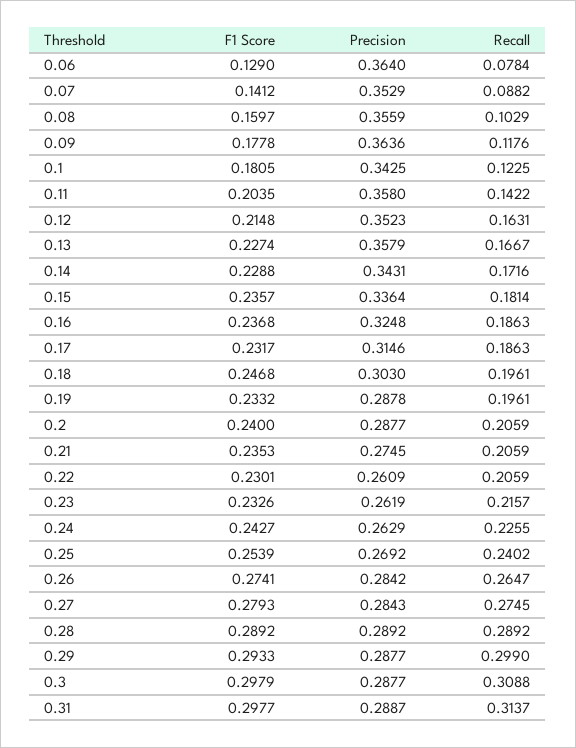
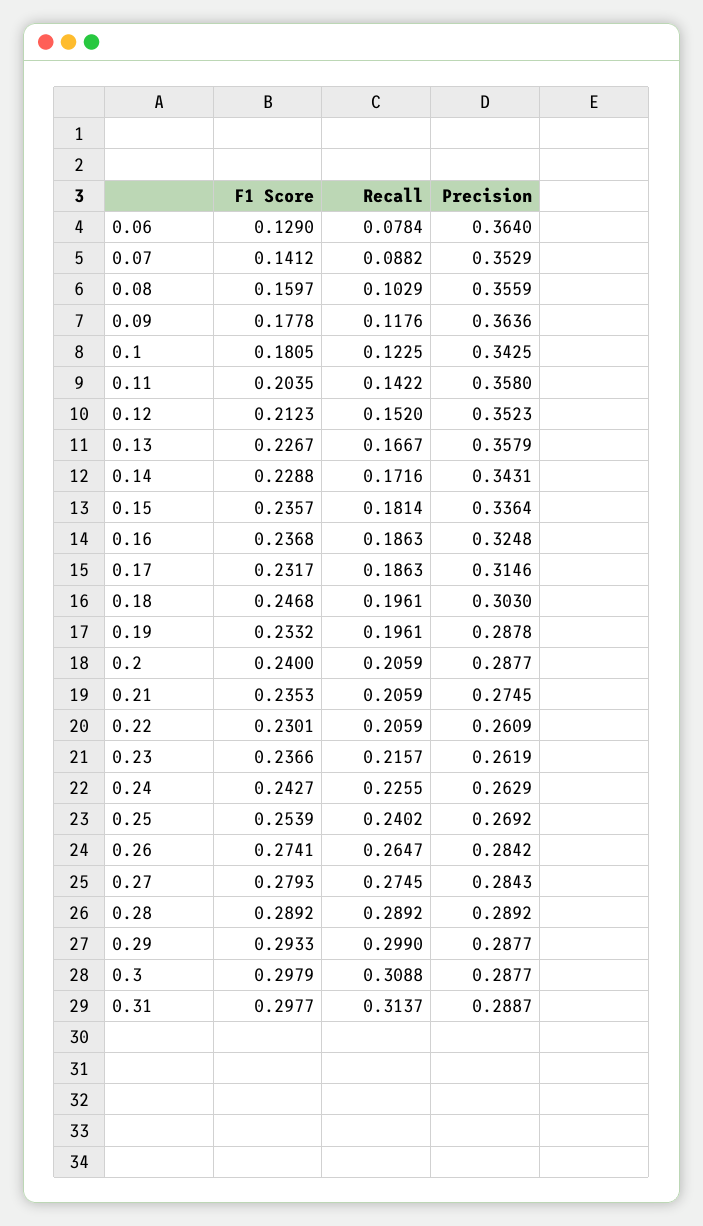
  {
    "F1 Score": {
      "0.06": 0.129,
      "0.07": 0.1412,
      "0.08": 0.1597,
      "0.09": 0.1778,
      "0.1": 0.1805,
      "0.11": 0.2035,
-     "0.12": 0.2148,
+     "0.12": 0.2123,
-     "0.13": 0.2274,
+     "0.13": 0.2267,
      "0.14": 0.2288,
      "0.15": 0.2357,
      "0.16": 0.2368,
      "0.17": 0.2317,
      "0.18": 0.2468,
      "0.19": 0.2332,
      "0.2": 0.24,
      "0.21": 0.2353,
      "0.22": 0.2301,
-     "0.23": 0.2326,
+     "0.23": 0.2366,
      "0.24": 0.2427,
      "0.25": 0.2539,
      "0.26": 0.2741,
      "0.27": 0.2793,
      "0.28": 0.2892,
      "0.29": 0.2933,
      "0.3": 0.2979,
      "0.31": 0.2977
    },
    "Precision": {
      "0.06": 0.364,
      "0.07": 0.3529,
      "0.08": 0.3559,
      "0.09": 0.3636,
      "0.1": 0.3425,
      "0.11": 0.358,
      "0.12": 0.3523,
      "0.13": 0.3579,
      "0.14": 0.3431,
      "0.15": 0.3364,
      "0.16": 0.3248,
      "0.17": 0.3146,
      "0.18": 0.303,
      "0.19": 0.2878,
      "0.2": 0.2877,
      "0.21": 0.2745,
      "0.22": 0.2609,
      "0.23": 0.2619,
      "0.24": 0.2629,
      "0.25": 0.2692,
      "0.26": 0.2842,
      "0.27": 0.2843,
      "0.28": 0.2892,
      "0.29": 0.2877,
      "0.3": 0.2877,
      "0.31": 0.2887
    },
    "Recall": {
      "0.06": 0.0784,
      "0.07": 0.0882,
      "0.08": 0.1029,
      "0.09": 0.1176,
      "0.1": 0.1225,
      "0.11": 0.1422,
-     "0.12": 0.1631,
+     "0.12": 0.152,
      "0.13": 0.1667,
      "0.14": 0.1716,
      "0.15": 0.1814,
      "0.16": 0.1863,
      "0.17": 0.1863,
      "0.18": 0.1961,
      "0.19": 0.1961,
      "0.2": 0.2059,
      "0.21": 0.2059,
      "0.22": 0.2059,
      "0.23": 0.2157,
      "0.24": 0.2255,
      "0.25": 0.2402,
      "0.26": 0.2647,
      "0.27": 0.2745,
      "0.28": 0.2892,
      "0.29": 0.299,
      "0.3": 0.3088,
      "0.31": 0.3137
    }
  }

